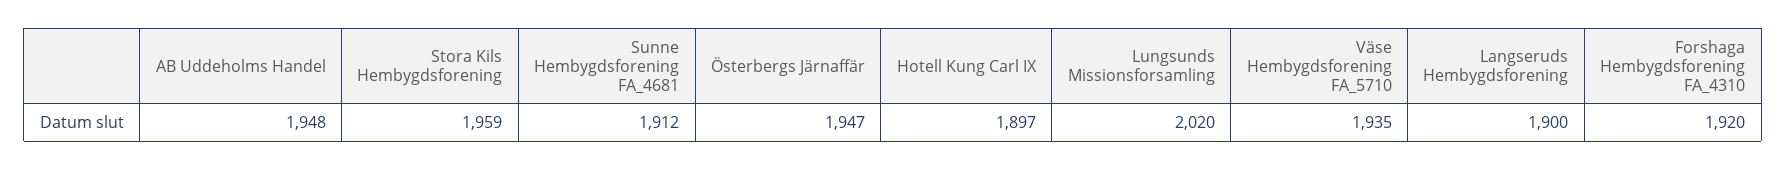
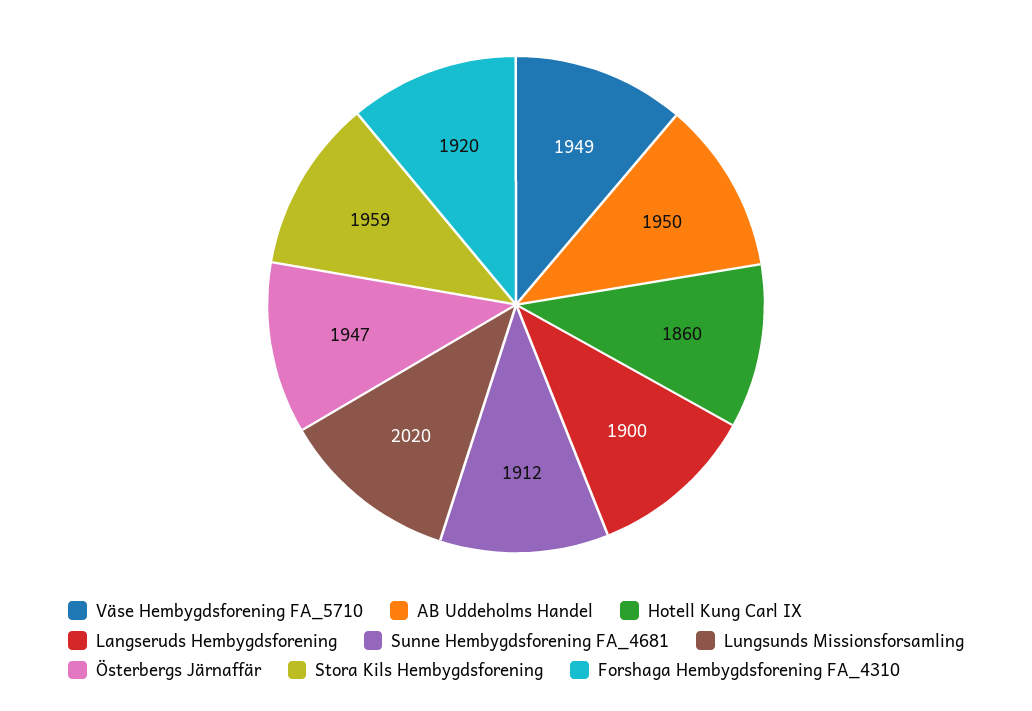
  {
-   "AB Uddeholms Handel": 1948,
+   "AB Uddeholms Handel": 1950,
    "Stora Kils Hembygdsforening": 1959,
    "Sunne Hembygdsforening FA_4681": 1912,
    "Österbergs Järnaffär": 1947,
-   "Hotell Kung Carl IX": 1897,
+   "Hotell Kung Carl IX": 1860,
    "Lungsunds Missionsforsamling": 2020,
-   "Väse Hembygdsforening FA_5710": 1935,
+   "Väse Hembygdsforening FA_5710": 1949,
    "Langsеruds Hembygdsforening": 1900,
    "Forshaga Hembygdsforening FA_4310": 1920
  }

